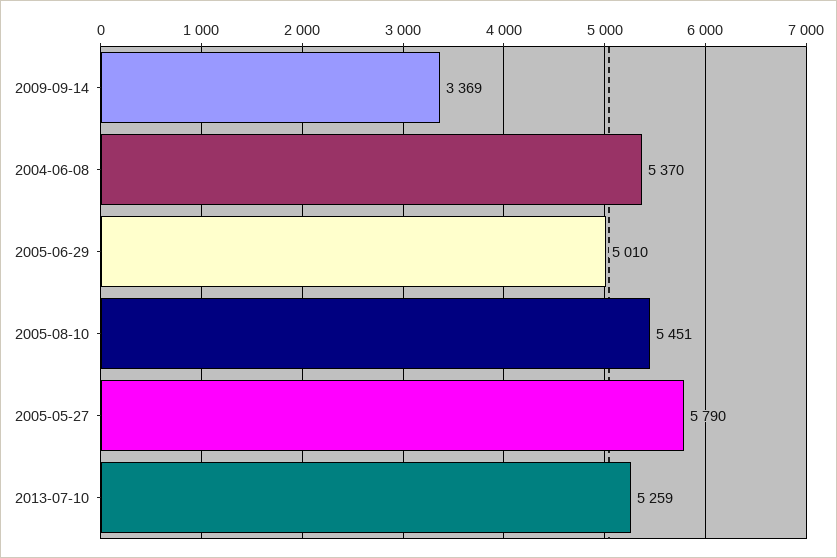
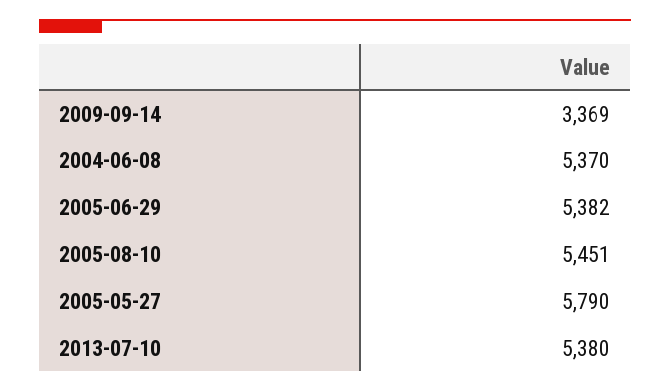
  {
    "2009-09-14": 3369,
    "2004-06-08": 5370,
-   "2005-06-29": 5010,
+   "2005-06-29": 5382,
    "2005-08-10": 5451,
    "2005-05-27": 5790,
-   "2013-07-10": 5259
+   "2013-07-10": 5380
  }

